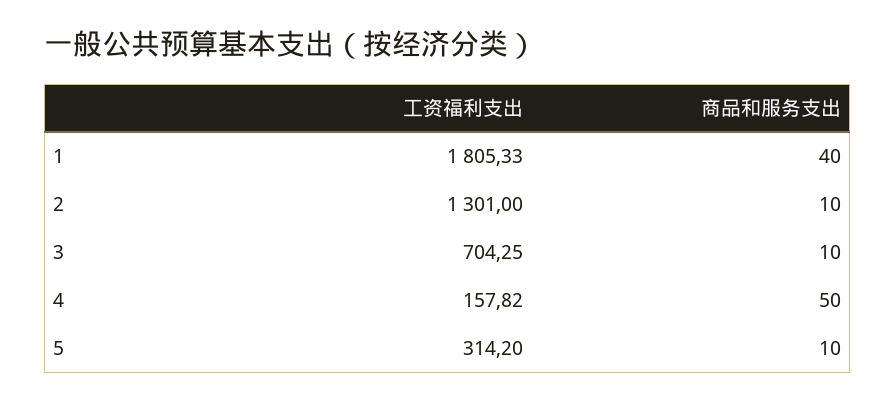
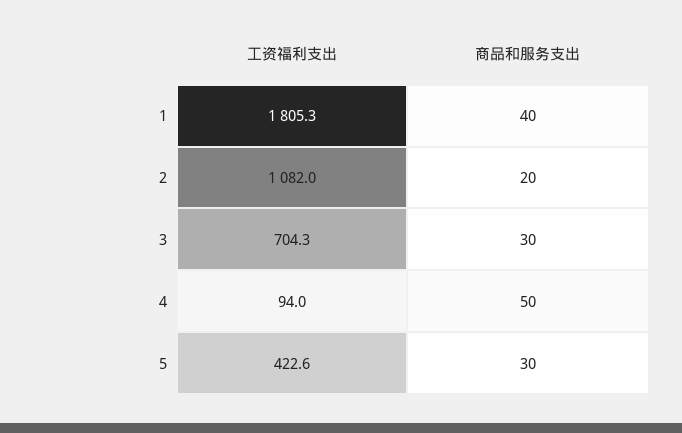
  {
    "工资福利支出": {
      "1": 1805.33,
-     "2": 1301,
+     "2": 1082,
      "3": 704.25,
-     "4": 157.82,
+     "4": 94,
-     "5": 314.2
+     "5": 422.6
    },
    "商品和服务支出": {
      "1": 40,
-     "2": 10,
+     "2": 20,
-     "3": 10,
+     "3": 30,
      "4": 50,
-     "5": 10
+     "5": 30
    }
  }

